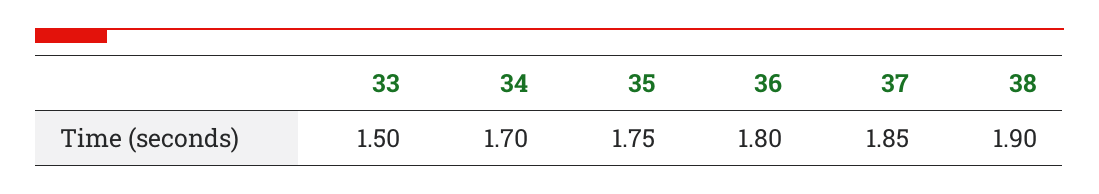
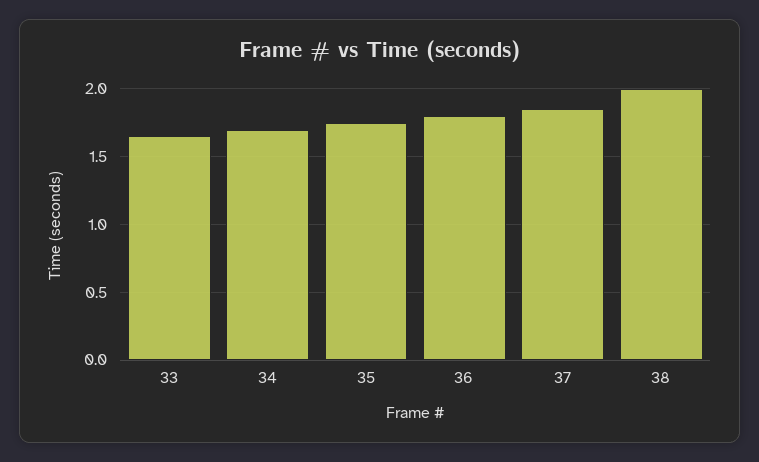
  {
-   "33": 1.5,
+   "33": 1.65,
    "34": 1.7,
    "35": 1.75,
    "36": 1.8,
    "37": 1.85,
-   "38": 1.9
+   "38": 2
  }

